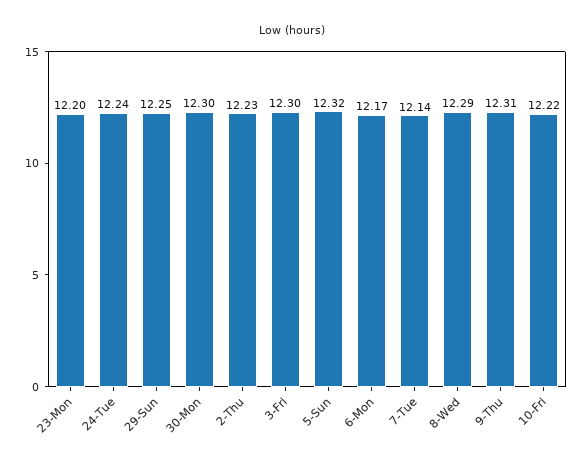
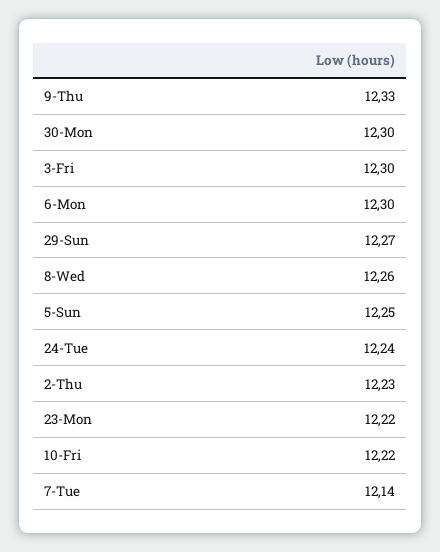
  {
-   "23-Mon": 12.2,
+   "23-Mon": 12.22,
    "24-Tue": 12.24,
-   "29-Sun": 12.25,
+   "29-Sun": 12.27,
    "30-Mon": 12.3,
    "2-Thu": 12.23,
    "3-Fri": 12.3,
-   "5-Sun": 12.32,
+   "5-Sun": 12.25,
-   "6-Mon": 12.17,
+   "6-Mon": 12.3,
    "7-Tue": 12.14,
-   "8-Wed": 12.29,
+   "8-Wed": 12.26,
-   "9-Thu": 12.31,
+   "9-Thu": 12.33,
    "10-Fri": 12.22
  }

